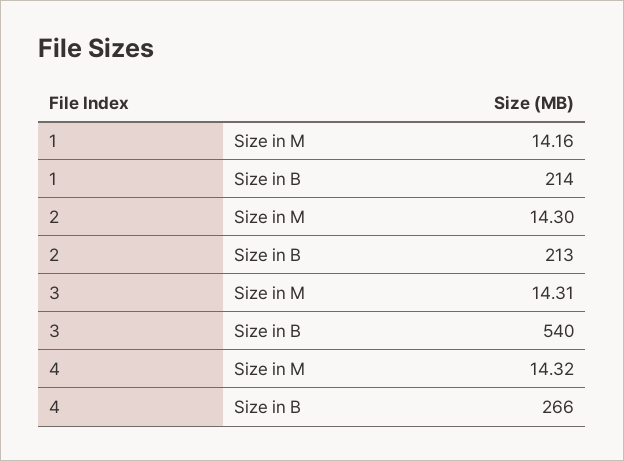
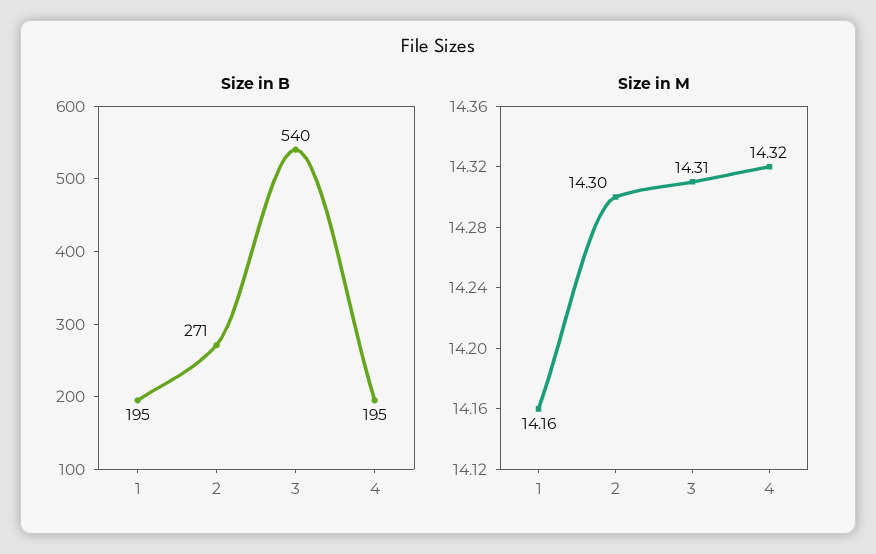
  {
    "Size in M": {
      "1": 14.16,
      "2": 14.3,
      "3": 14.31,
      "4": 14.32
    },
    "Size in B": {
-     "1": 214,
+     "1": 195,
-     "2": 213,
+     "2": 271,
      "3": 540,
-     "4": 266
+     "4": 195
    }
  }

